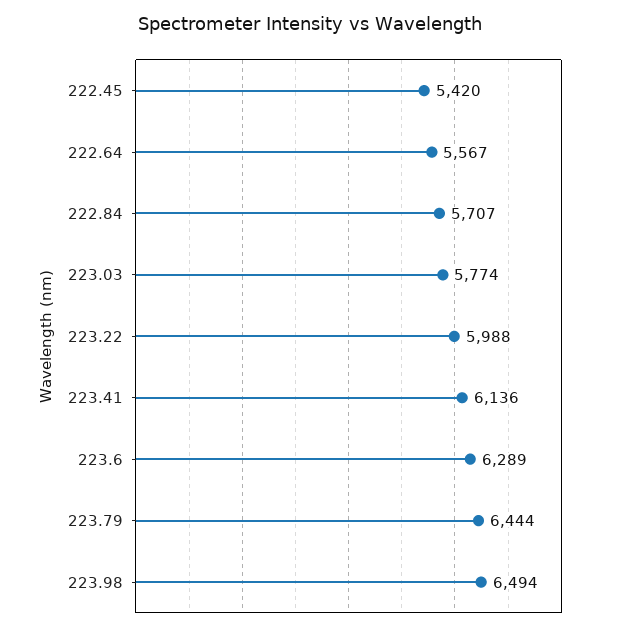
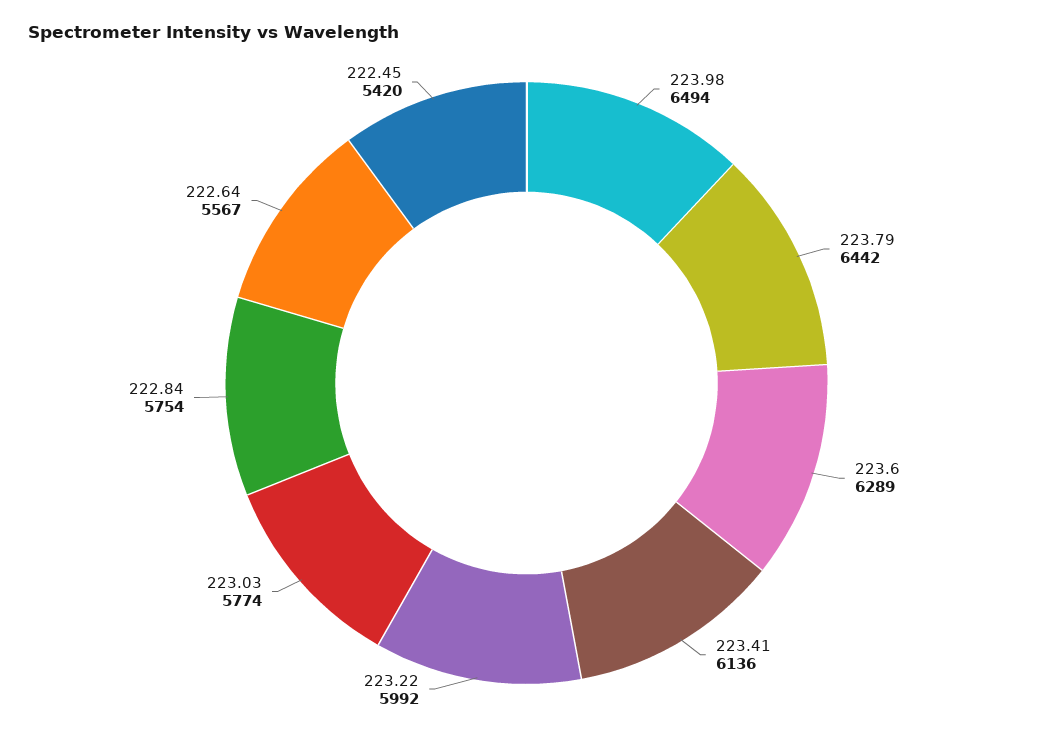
  {
    "222.45": 5420,
    "222.64": 5567,
-   "222.84": 5707,
+   "222.84": 5754,
    "223.03": 5774,
-   "223.22": 5988,
+   "223.22": 5992,
    "223.41": 6136,
    "223.6": 6289,
-   "223.79": 6444,
+   "223.79": 6442,
    "223.98": 6494
  }

